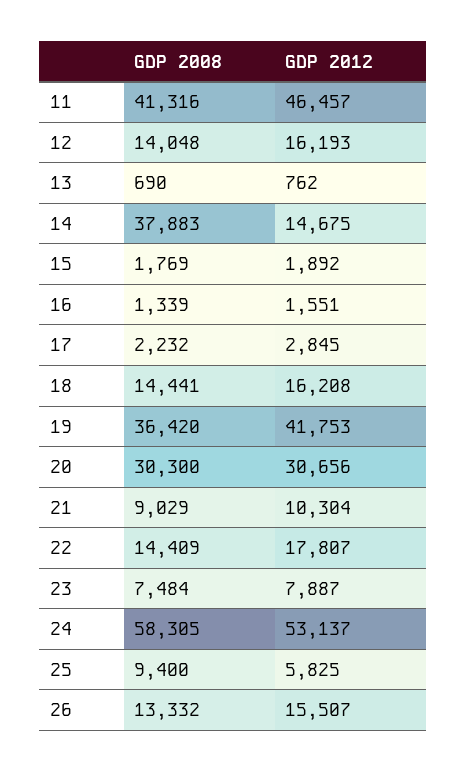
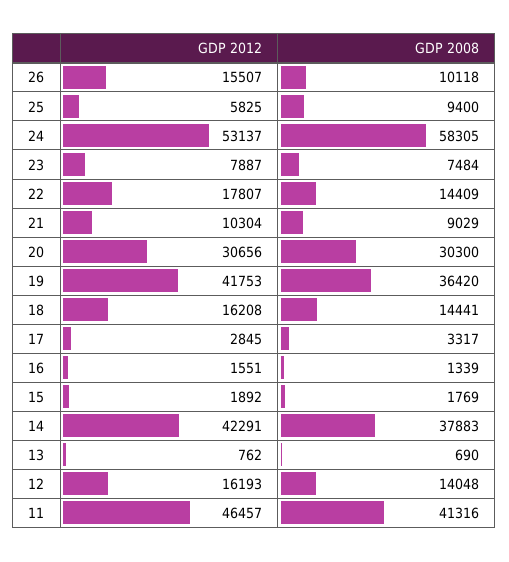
  {
    "GDP 2008": {
      "11": 41316,
      "12": 14048,
      "13": 690,
      "14": 37883,
      "15": 1769,
      "16": 1339,
-     "17": 2232,
+     "17": 3317,
      "18": 14441,
      "19": 36420,
      "20": 30300,
      "21": 9029,
      "22": 14409,
      "23": 7484,
      "24": 58305,
      "25": 9400,
-     "26": 13332
+     "26": 10118
    },
    "GDP 2012": {
      "11": 46457,
      "12": 16193,
      "13": 762,
-     "14": 14675,
+     "14": 42291,
      "15": 1892,
      "16": 1551,
      "17": 2845,
      "18": 16208,
      "19": 41753,
      "20": 30656,
      "21": 10304,
      "22": 17807,
      "23": 7887,
      "24": 53137,
      "25": 5825,
      "26": 15507
    }
  }

